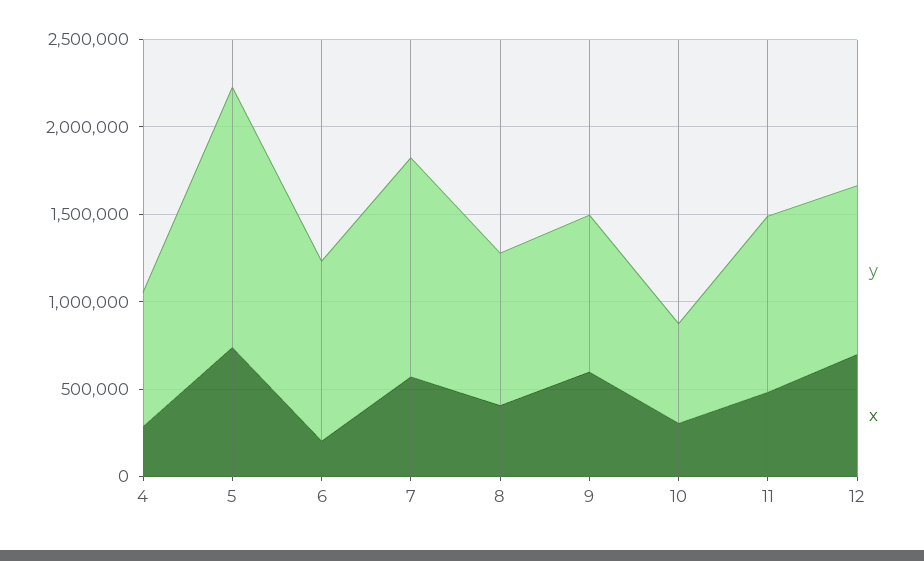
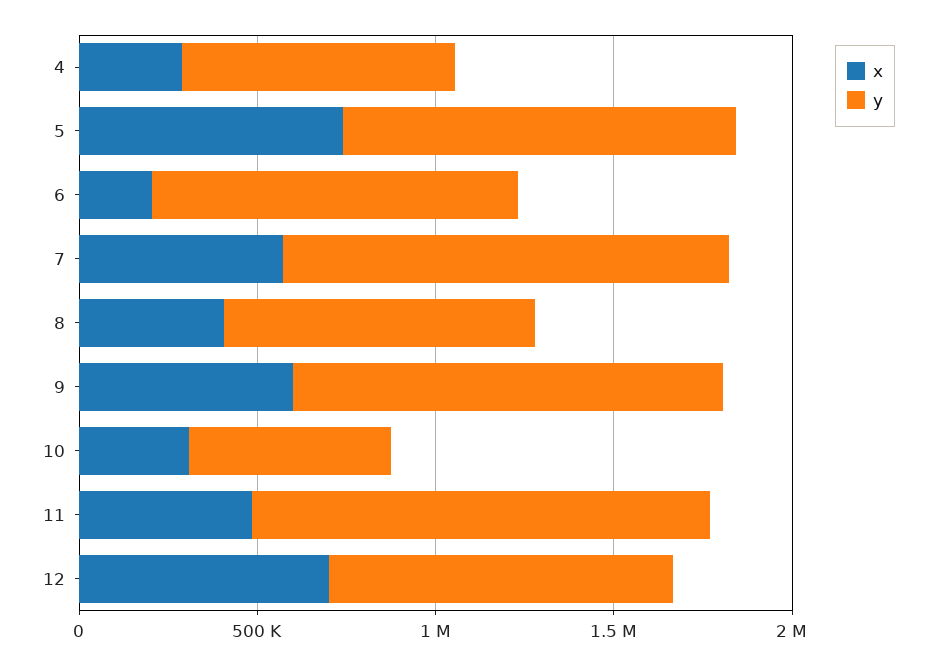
  {
    "y": {
      "4": 800000,
-     "5": 1500000,
+     "5": 1100000,
      "6": 1000000,
      "7": 1300000,
      "8": 900000,
-     "9": 900000,
+     "9": 1200000,
      "10": 600000,
-     "11": 1000000,
+     "11": 1300000,
      "12": 1000000
    },
    "x": {
      "4": 300000,
      "5": 700000,
      "6": 200000,
      "7": 600000,
      "8": 400000,
      "9": 600000,
      "10": 300000,
      "11": 500000,
      "12": 700000
    }
  }

